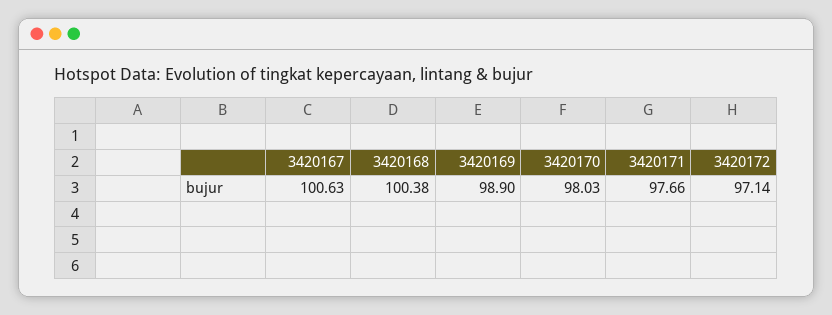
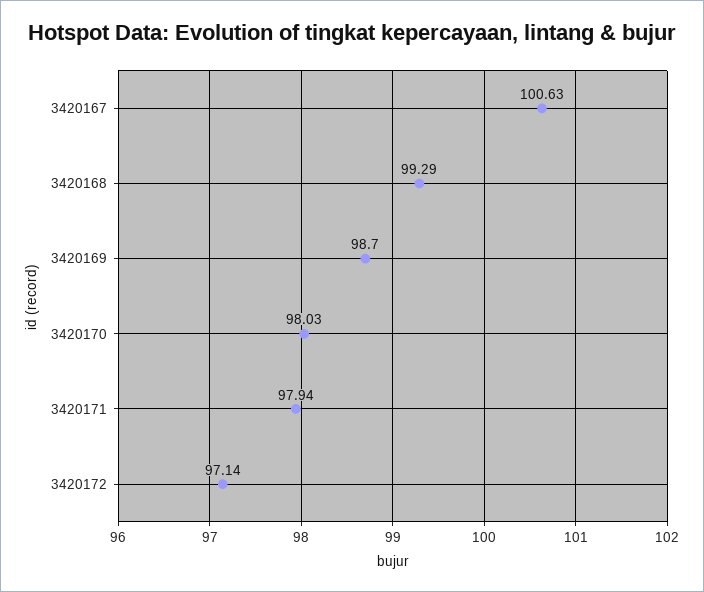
  {
    "3420167": 100.63,
-   "3420168": 100.38,
+   "3420168": 99.29,
-   "3420169": 98.9,
+   "3420169": 98.7,
    "3420170": 98.03,
-   "3420171": 97.66,
+   "3420171": 97.94,
    "3420172": 97.14
  }

